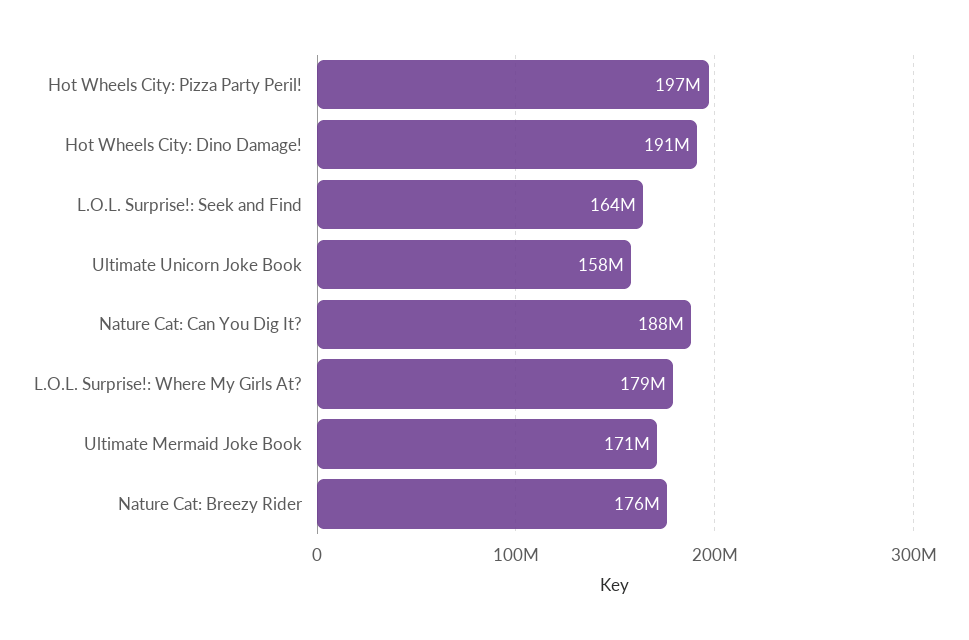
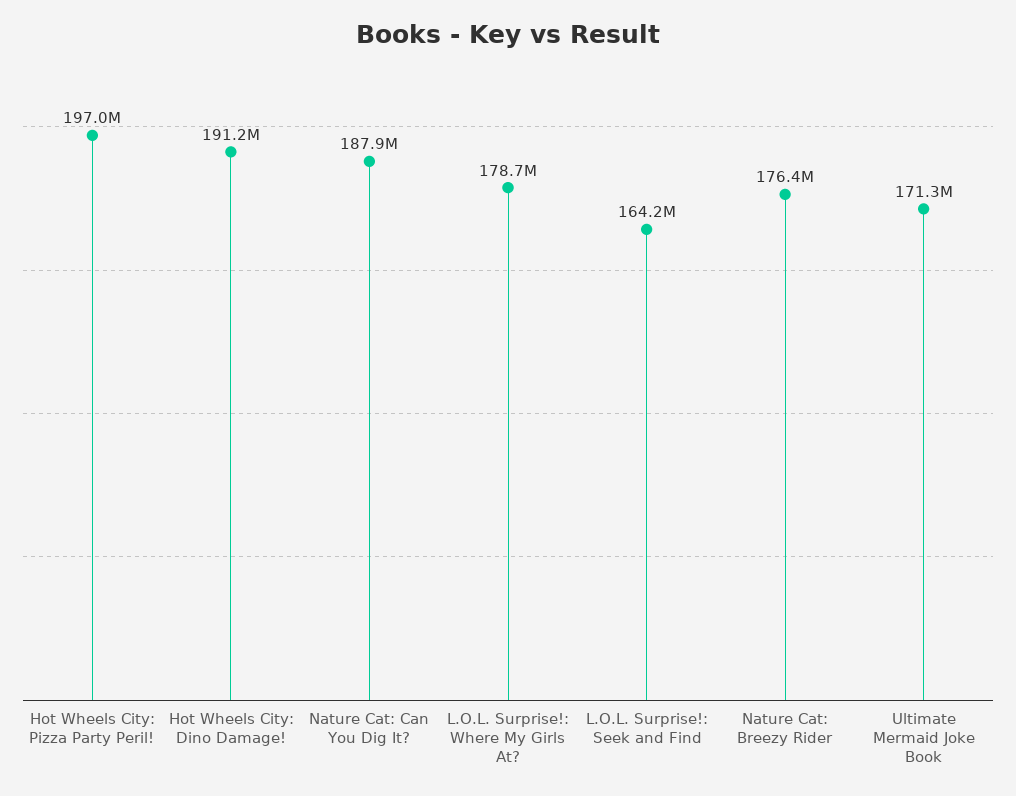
  {
    "Hot Wheels City: Pizza Party Peril!": 197000000,
    "Hot Wheels City: Dino Damage!": 191200000,
    "L.O.L. Surprise!: Seek and Find": 164200000,
-   "Ultimate Unicorn Joke Book": 158000000,
    "Nature Cat: Can You Dig It?": 187900000,
    "L.O.L. Surprise!: Where My Girls At?": 178700000,
    "Ultimate Mermaid Joke Book": 171300000,
    "Nature Cat: Breezy Rider": 176400000
  }

